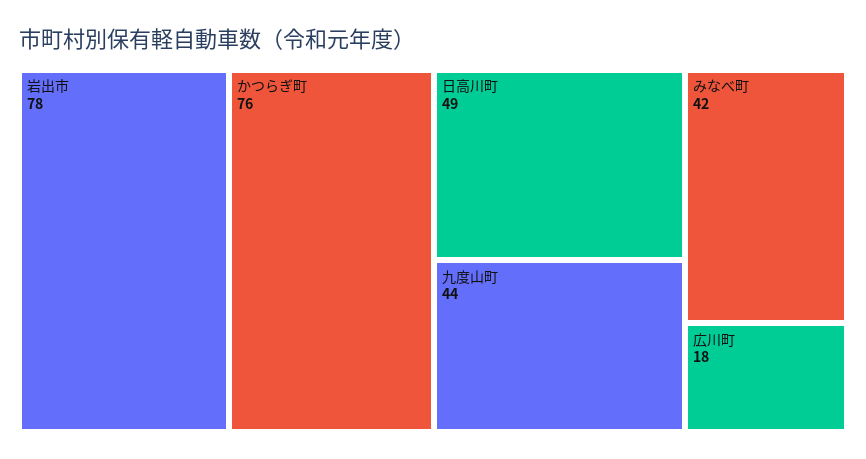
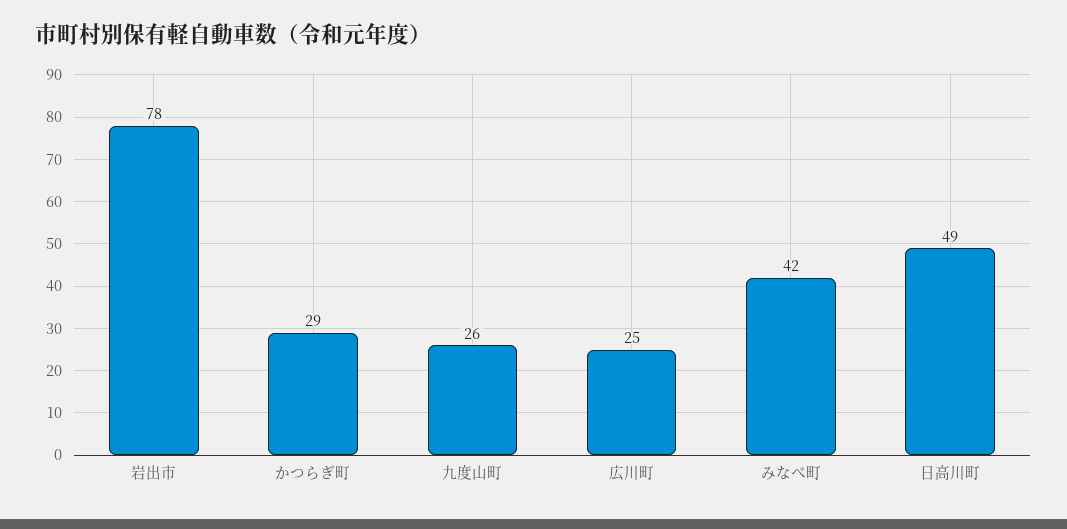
  {
    "岩出市": 78,
-   "かつらぎ町": 76,
+   "かつらぎ町": 29,
    "日高川町": 49,
-   "九度山町": 44,
+   "九度山町": 26,
    "みなべ町": 42,
-   "広川町": 18
+   "広川町": 25
  }

